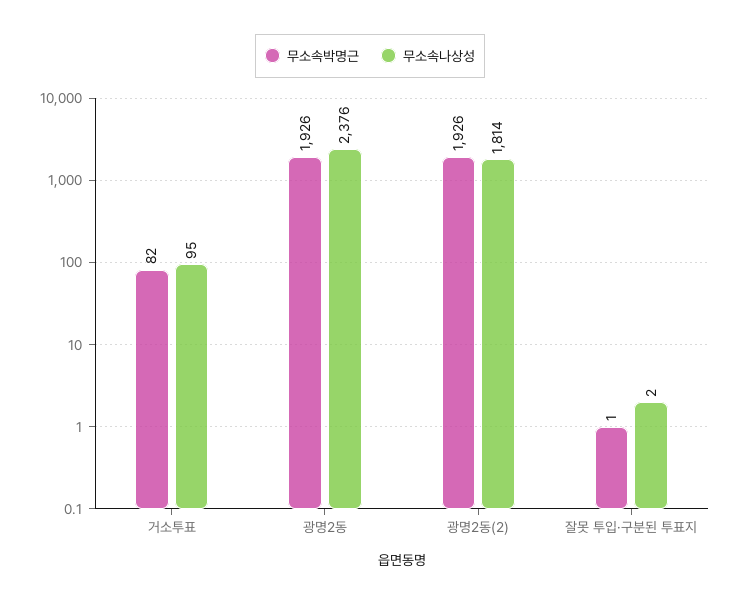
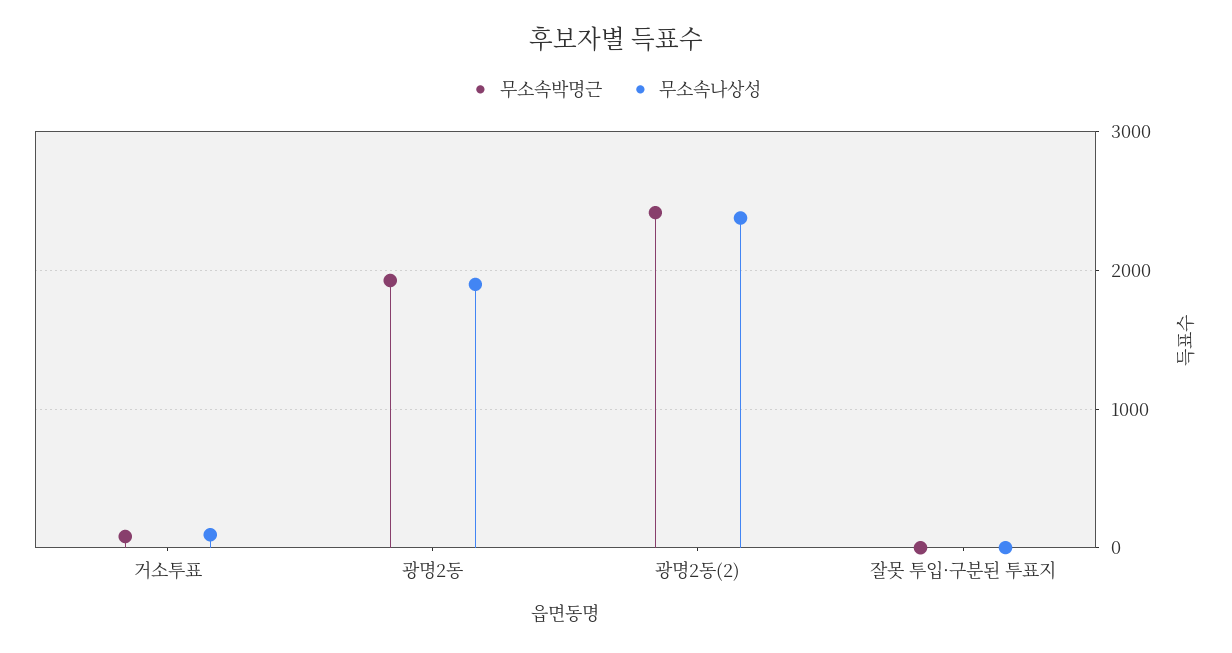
  {
    "무소속박명근": {
      "거소투표": 82,
      "광명2동": 1926,
-     "광명2동(2)": 1926,
+     "광명2동(2)": 2400,
      "잘못 투입·구분된 투표지": 1
    },
    "무소속나상성": {
      "거소투표": 95,
-     "광명2동": 2376,
+     "광명2동": 1900,
-     "광명2동(2)": 1814,
+     "광명2동(2)": 2400,
      "잘못 투입·구분된 투표지": 2
    }
  }

